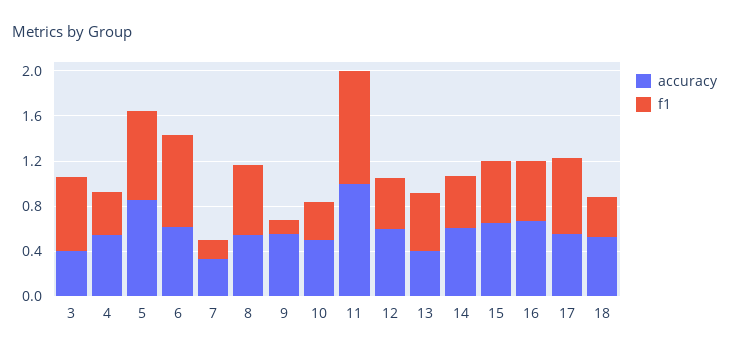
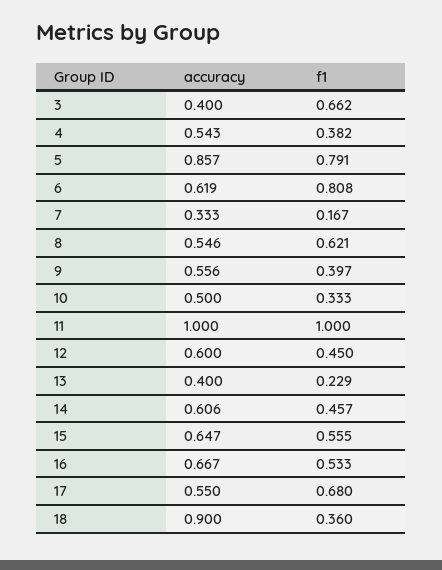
  {
    "accuracy": {
      "3": 0.4,
      "4": 0.543,
      "5": 0.857,
      "6": 0.619,
      "7": 0.333,
      "8": 0.546,
      "9": 0.556,
      "10": 0.5,
      "11": 1,
      "12": 0.6,
      "13": 0.4,
      "14": 0.606,
      "15": 0.647,
      "16": 0.667,
      "17": 0.55,
-     "18": 0.5
+     "18": 0.9
    },
    "f1": {
      "3": 0.662,
      "4": 0.382,
      "5": 0.791,
      "6": 0.808,
      "7": 0.167,
      "8": 0.621,
-     "9": 0.1,
+     "9": 0.397,
      "10": 0.333,
      "11": 1,
      "12": 0.45,
-     "13": 0.5,
+     "13": 0.229,
      "14": 0.457,
      "15": 0.555,
      "16": 0.533,
      "17": 0.68,
      "18": 0.36
    }
  }

